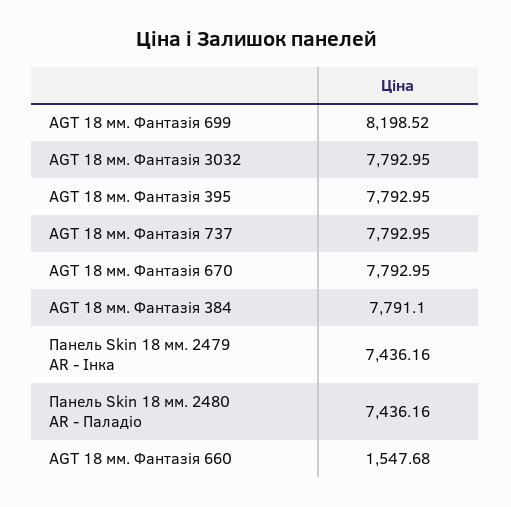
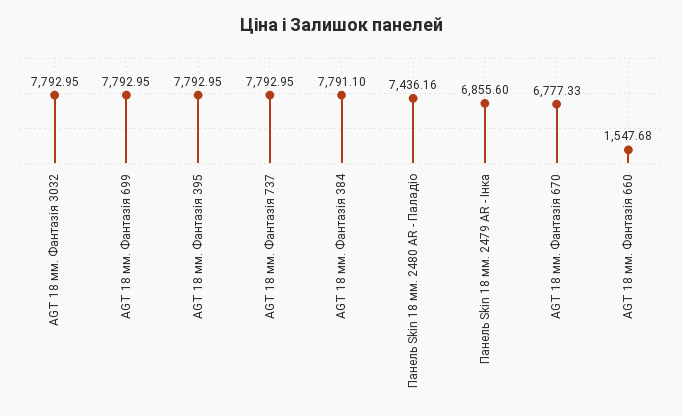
  {
-   "AGT 18 мм. Фантазія 699": 8198.52,
+   "AGT 18 мм. Фантазія 699": 7792.95,
    "AGT 18 мм. Фантазія 3032": 7792.95,
    "AGT 18 мм. Фантазія 395": 7792.95,
    "AGT 18 мм. Фантазія 737": 7792.95,
-   "AGT 18 мм. Фантазія 670": 7792.95,
+   "AGT 18 мм. Фантазія 670": 6777.33,
    "AGT 18 мм. Фантазія 384": 7791.1,
-   "Панель Skin 18 мм. 2479 AR - Інка": 7436.16,
+   "Панель Skin 18 мм. 2479 AR - Інка": 6855.6,
    "Панель Skin 18 мм. 2480 AR - Паладіо": 7436.16,
    "AGT 18 мм. Фантазія 660": 1547.68
  }

